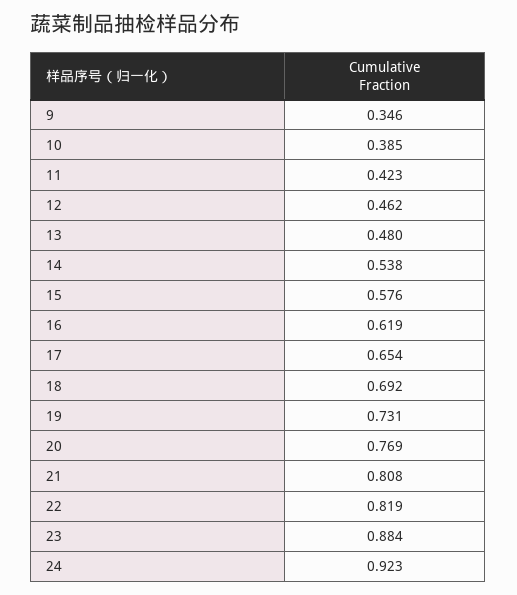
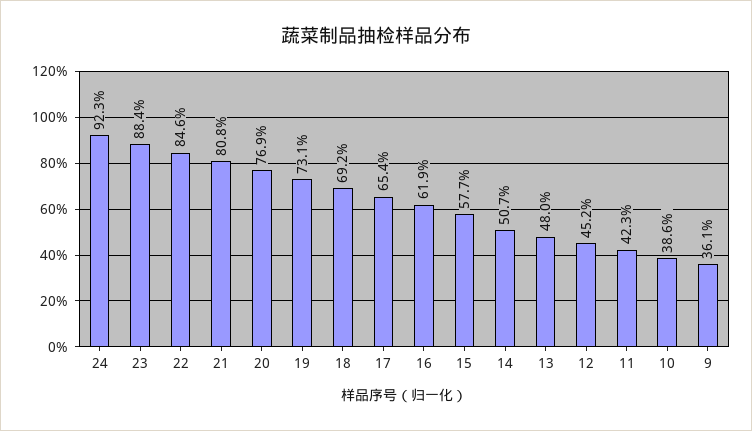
  {
-   "9": 0.346,
+   "9": 0.361,
-   "10": 0.385,
+   "10": 0.386,
    "11": 0.423,
-   "12": 0.462,
+   "12": 0.452,
    "13": 0.48,
-   "14": 0.538,
+   "14": 0.507,
-   "15": 0.576,
+   "15": 0.577,
    "16": 0.619,
    "17": 0.654,
    "18": 0.692,
    "19": 0.731,
    "20": 0.769,
    "21": 0.808,
-   "22": 0.819,
+   "22": 0.846,
    "23": 0.884,
    "24": 0.923
  }

